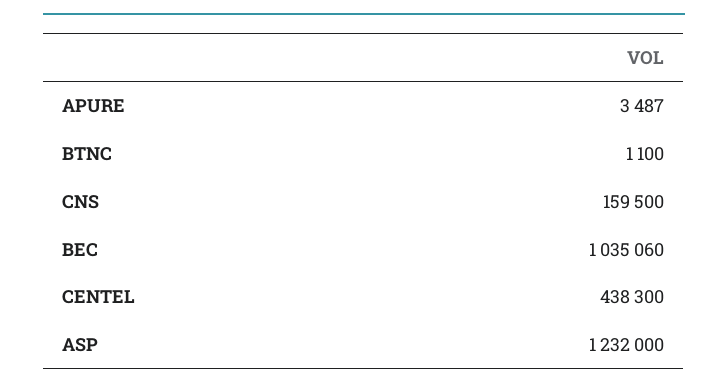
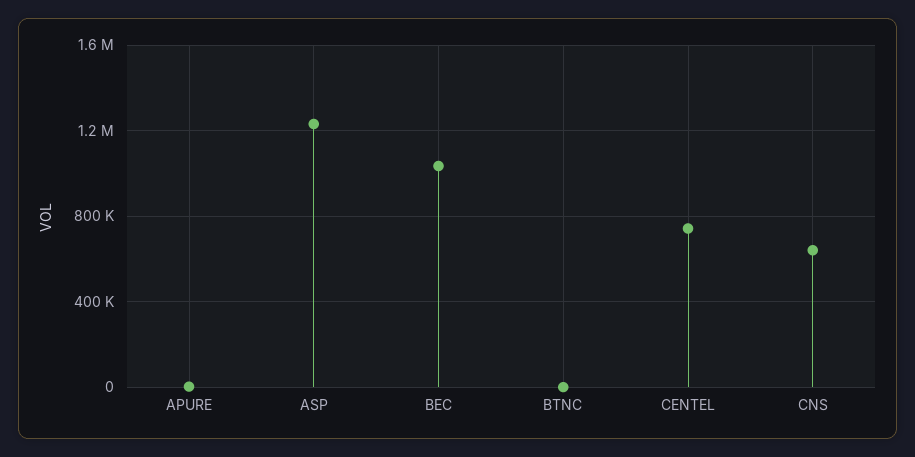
  {
    "APURE": 3487,
    "BTNC": 1100,
-   "CNS": 159500,
+   "CNS": 650000,
    "BEC": 1035060,
-   "CENTEL": 438300,
+   "CENTEL": 750000,
    "ASP": 1232000
  }

